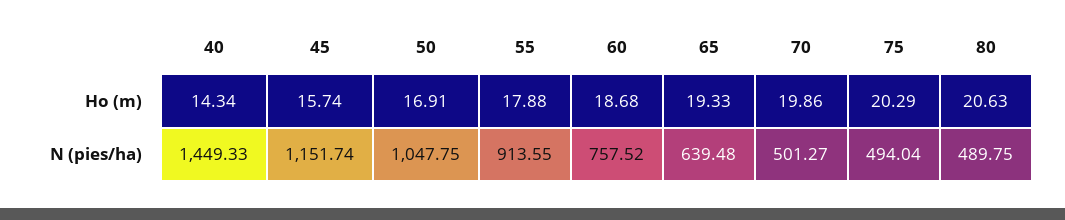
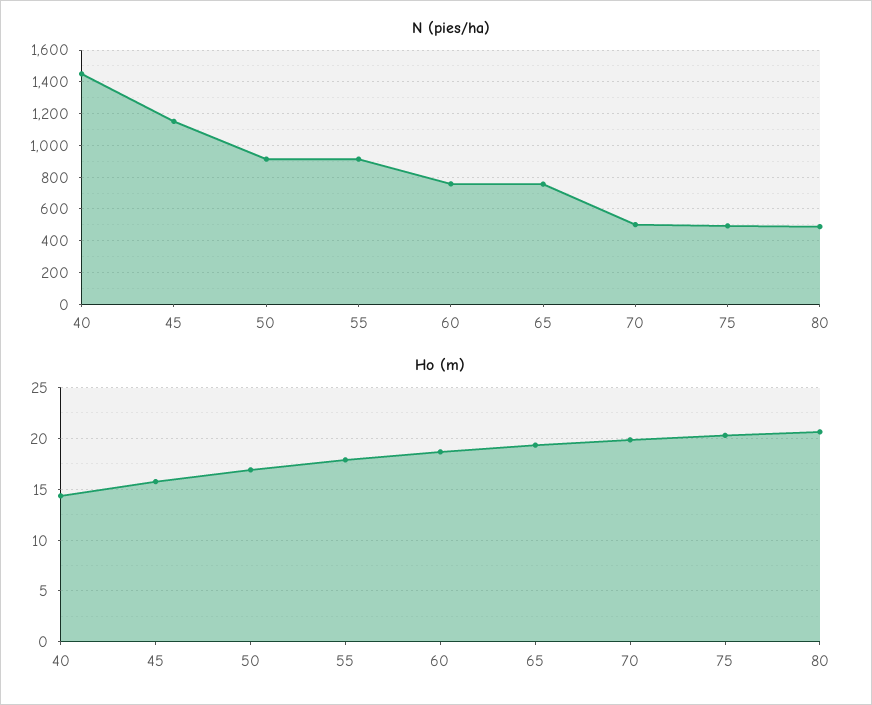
  {
    "Ho (m)": {
      "40": 14.34,
      "45": 15.74,
      "50": 16.91,
      "55": 17.88,
      "60": 18.68,
      "65": 19.33,
      "70": 19.86,
      "75": 20.29,
      "80": 20.63
    },
    "N (pies/ha)": {
      "40": 1449.33,
      "45": 1151.74,
-     "50": 1047.75,
+     "50": 900,
      "55": 913.55,
      "60": 757.52,
-     "65": 639.48,
+     "65": 750,
      "70": 501.27,
      "75": 494.04,
      "80": 489.75
    }
  }

